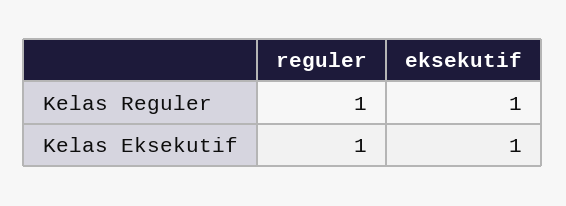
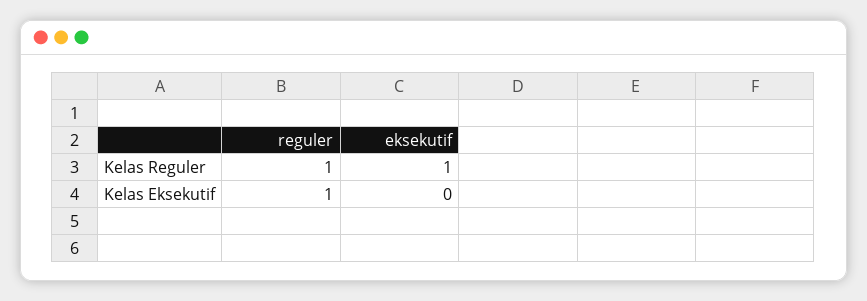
  {
    "reguler": {
      "Kelas Reguler": 1,
      "Kelas Eksekutif": 1
    },
    "eksekutif": {
      "Kelas Reguler": 1,
-     "Kelas Eksekutif": 1
+     "Kelas Eksekutif": 0
    }
  }

